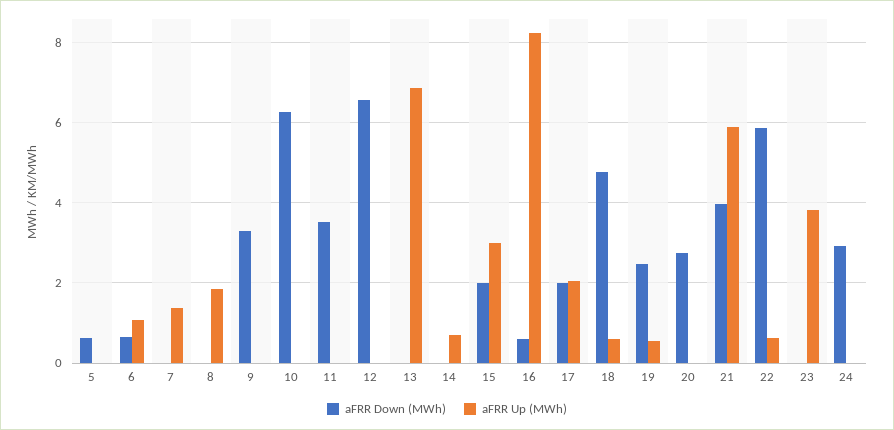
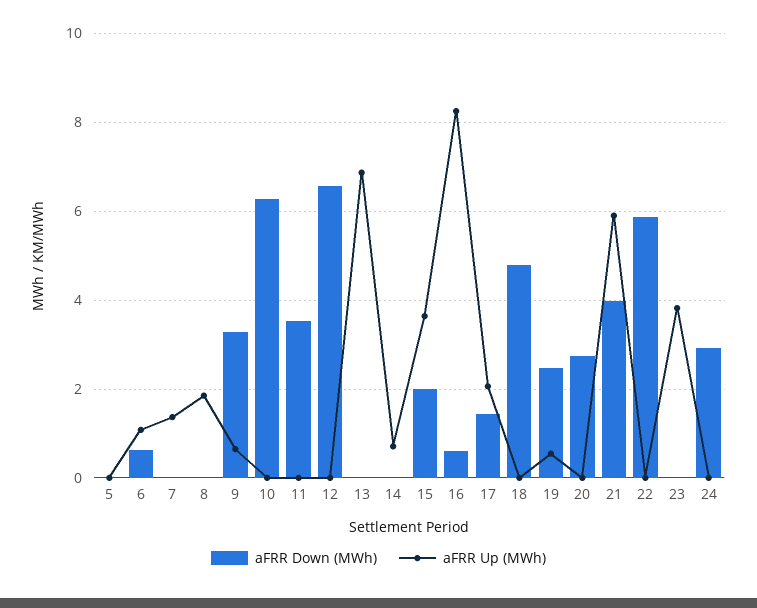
  {
    "aFRR Down (MWh)": {
-     "5": 0.6,
+     "5": 0,
      "6": 0.6,
      "7": 0,
      "8": 0,
      "9": 3.2,
      "10": 6.2,
      "11": 3.6,
      "12": 6.6,
      "13": 0,
      "14": 0,
      "15": 2,
      "16": 0.6,
-     "17": 2,
+     "17": 1.4,
      "18": 4.8,
      "19": 2.4,
      "20": 2.8,
      "21": 4,
      "22": 5.8,
      "23": 0,
      "24": 3
    },
    "aFRR Up (MWh)": {
      "5": 0,
      "6": 1,
      "7": 1.4,
      "8": 1.8,
-     "9": 0,
+     "9": 0.6,
      "10": 0,
      "11": 0,
      "12": 0,
      "13": 6.8,
      "14": 0.8,
-     "15": 3,
+     "15": 3.6,
      "16": 8.2,
      "17": 2,
-     "18": 0.6,
+     "18": 0,
      "19": 0.6,
      "20": 0,
      "21": 6,
-     "22": 0.6,
+     "22": 0,
      "23": 3.8,
      "24": 0
    }
  }

